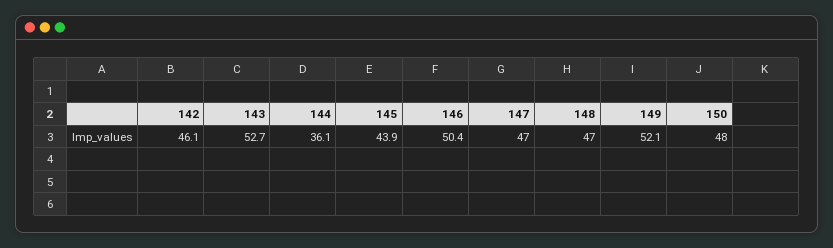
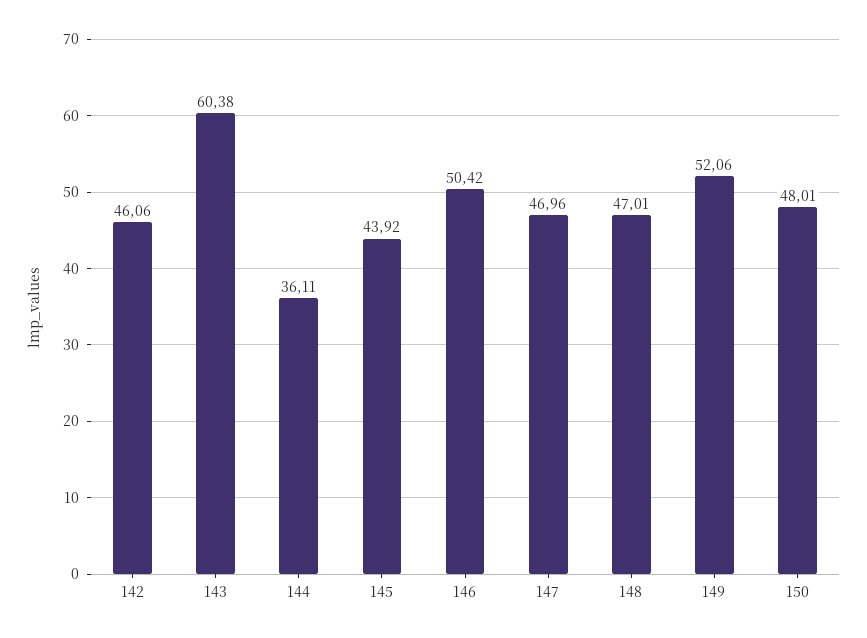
  {
    "142": 46.06,
-   "143": 52.7,
+   "143": 60.38,
    "144": 36.11,
    "145": 43.92,
    "146": 50.42,
    "147": 46.96,
    "148": 47.01,
    "149": 52.06,
    "150": 48.01
  }

